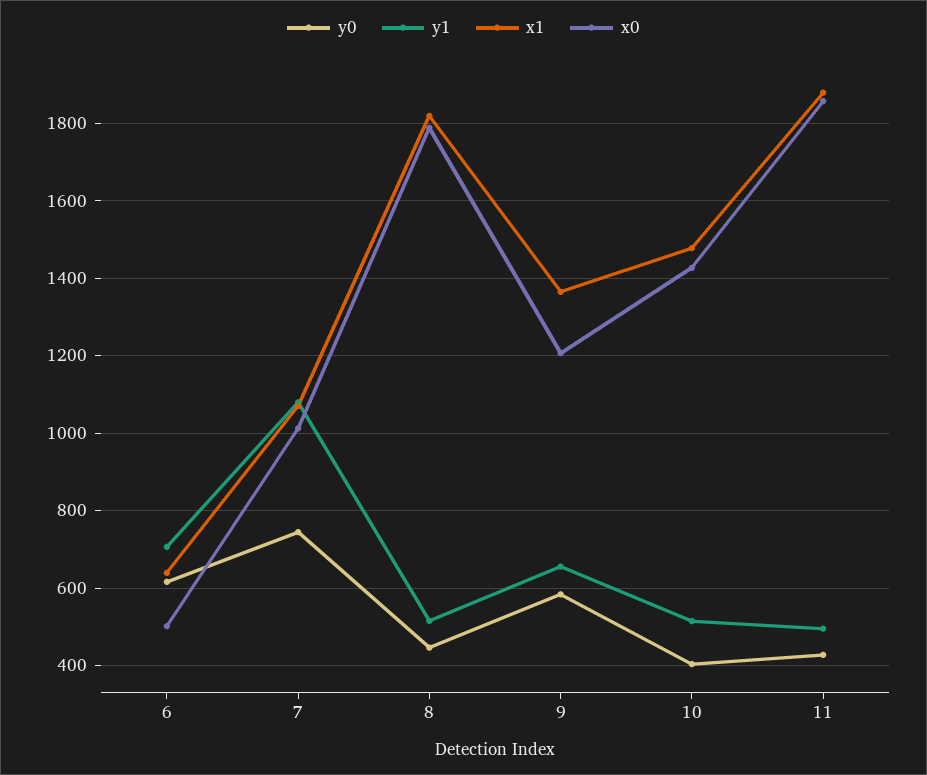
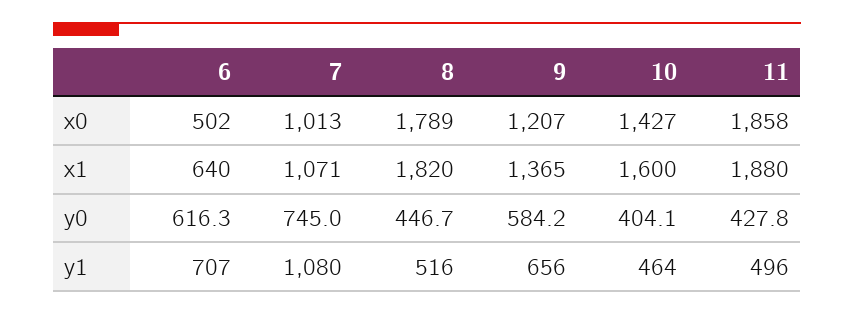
  {
    "y0": {
      "6": 616.3,
      "7": 745,
      "8": 446.7,
      "9": 584.2,
      "10": 404.1,
      "11": 427.8
    },
    "y1": {
      "6": 707,
      "7": 1080,
      "8": 516,
      "9": 656,
-     "10": 520,
+     "10": 464,
      "11": 496
    },
    "x1": {
      "6": 640,
      "7": 1071,
      "8": 1820,
      "9": 1365,
-     "10": 1480,
+     "10": 1600,
      "11": 1880
    },
    "x0": {
      "6": 502,
      "7": 1013,
      "8": 1789,
      "9": 1207,
      "10": 1427,
      "11": 1858
    }
  }

